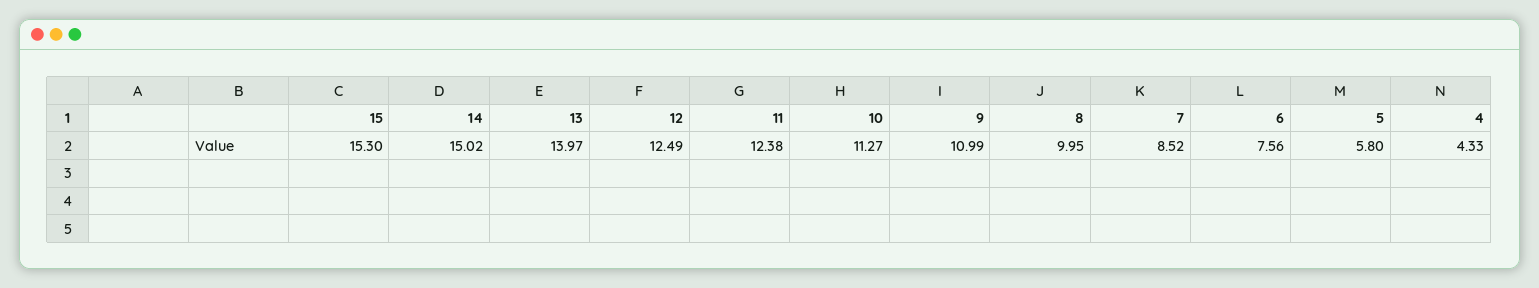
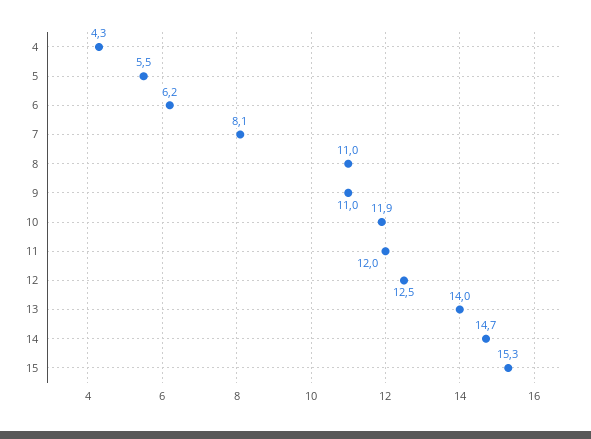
  {
    "15": 15.3,
-   "14": 15.02,
+   "14": 14.7,
    "13": 13.97,
    "12": 12.49,
-   "11": 12.38,
+   "11": 12,
-   "10": 11.27,
+   "10": 11.9,
    "9": 10.99,
-   "8": 9.95,
+   "8": 11,
-   "7": 8.52,
+   "7": 8.1,
-   "6": 7.56,
+   "6": 6.2,
-   "5": 5.8,
+   "5": 5.5,
    "4": 4.33
  }

